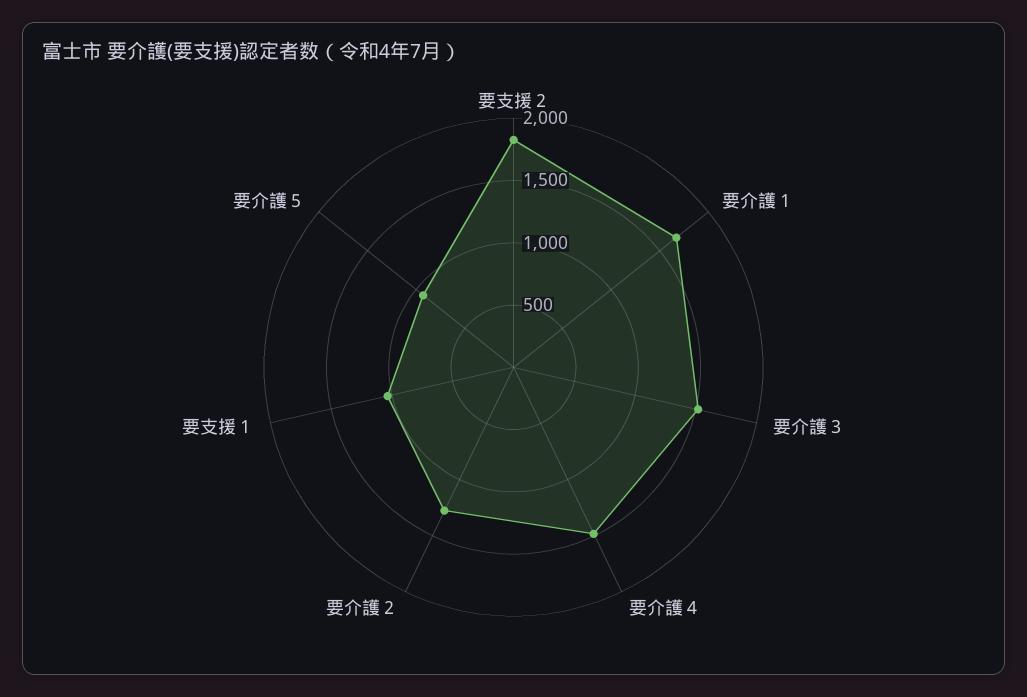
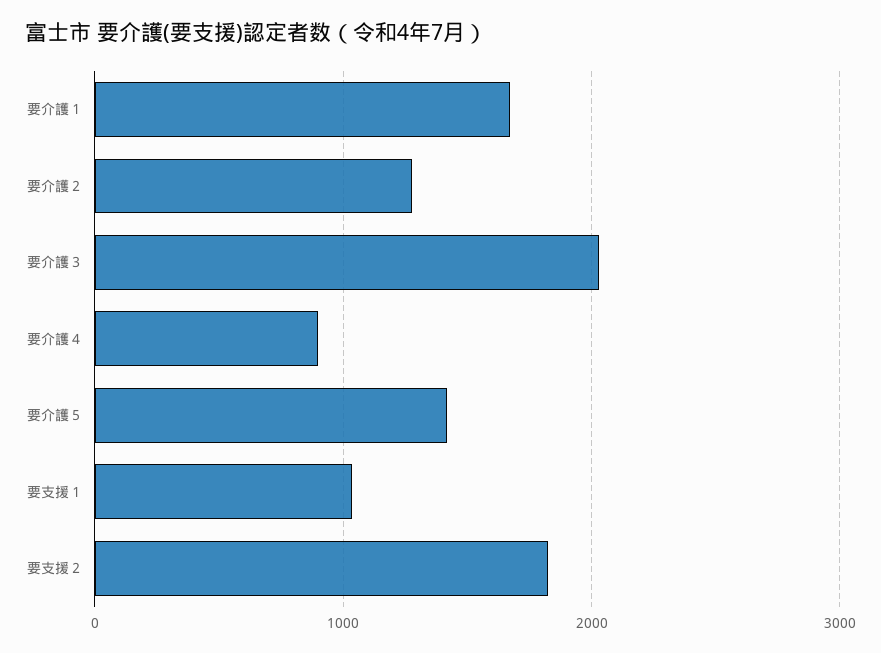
  {
    "要支援２": 1800,
    "要介護１": 1700,
-   "要介護３": 1500,
+   "要介護３": 2000,
-   "要介護４": 1500,
+   "要介護４": 900,
    "要介護２": 1300,
    "要支援１": 1000,
-   "要介護５": 900
+   "要介護５": 1400
  }

